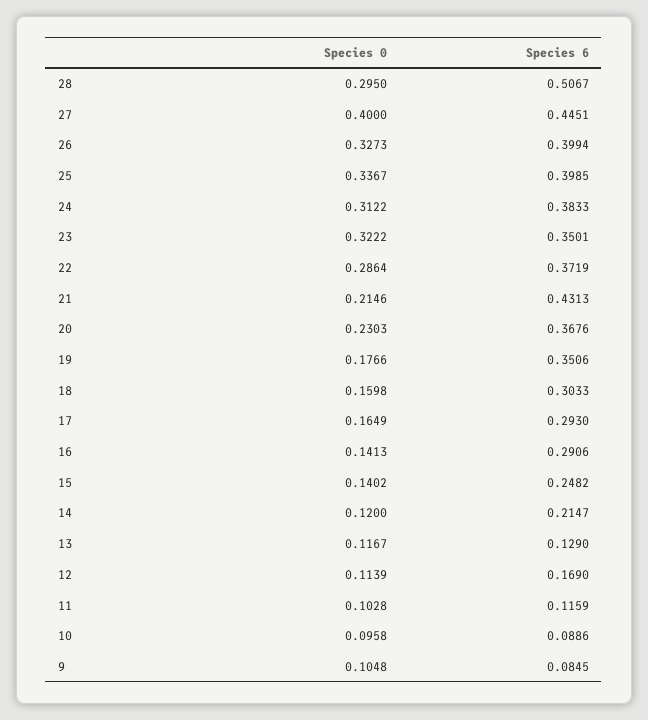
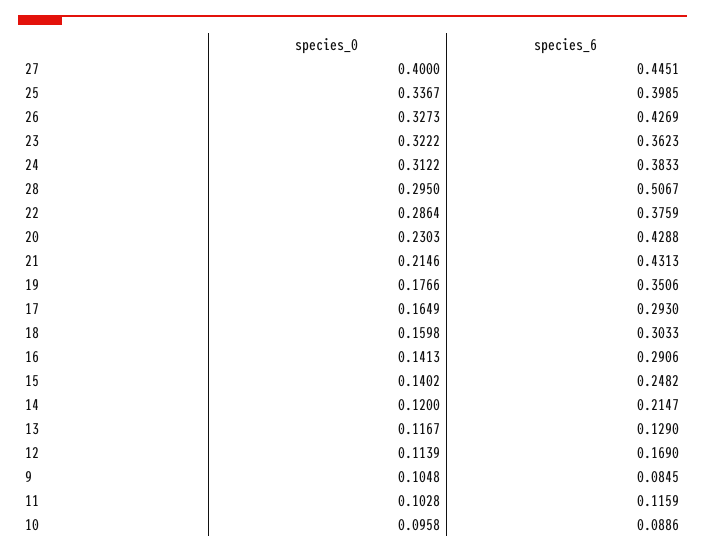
  {
    "Species 0": {
      "28": 0.295,
      "27": 0.4,
      "26": 0.3273,
      "25": 0.3367,
      "24": 0.3122,
      "23": 0.3222,
      "22": 0.2864,
      "21": 0.2146,
      "20": 0.2303,
      "19": 0.1766,
      "18": 0.1598,
      "17": 0.1649,
      "16": 0.1413,
      "15": 0.1402,
      "14": 0.12,
      "13": 0.1167,
      "12": 0.1139,
      "11": 0.1028,
      "10": 0.0958,
      "9": 0.1048
    },
    "Species 6": {
      "28": 0.5067,
      "27": 0.4451,
-     "26": 0.3994,
+     "26": 0.4269,
      "25": 0.3985,
      "24": 0.3833,
-     "23": 0.3501,
+     "23": 0.3623,
-     "22": 0.3719,
+     "22": 0.3759,
      "21": 0.4313,
-     "20": 0.3676,
+     "20": 0.4288,
      "19": 0.3506,
      "18": 0.3033,
      "17": 0.293,
      "16": 0.2906,
      "15": 0.2482,
      "14": 0.2147,
      "13": 0.129,
      "12": 0.169,
      "11": 0.1159,
      "10": 0.0886,
      "9": 0.0845
    }
  }

